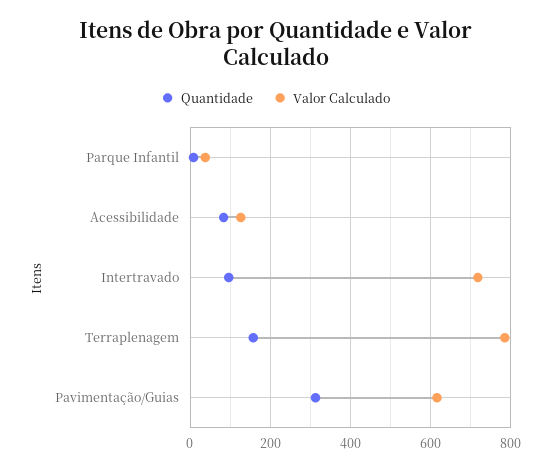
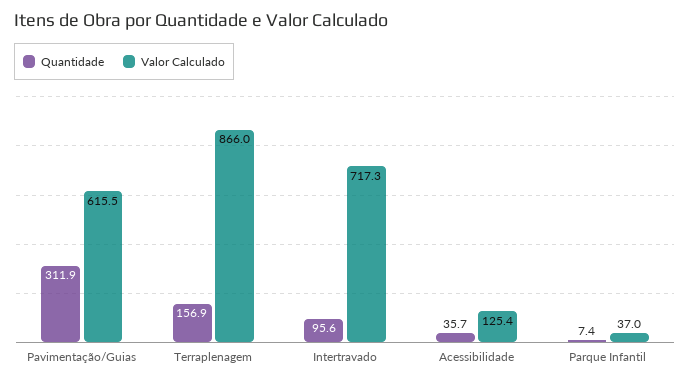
  {
    "Quantidade": {
      "Parque Infantil": 7.4,
-     "Acessibilidade": 80,
+     "Acessibilidade": 35.7,
      "Intertravado": 95.6,
      "Terraplenagem": 156.9,
      "Pavimentação/Guias": 311.9
    },
    "Valor Calculado": {
      "Parque Infantil": 37,
      "Acessibilidade": 125.4,
      "Intertravado": 717.3,
-     "Terraplenagem": 780,
+     "Terraplenagem": 866,
      "Pavimentação/Guias": 615.5
    }
  }

